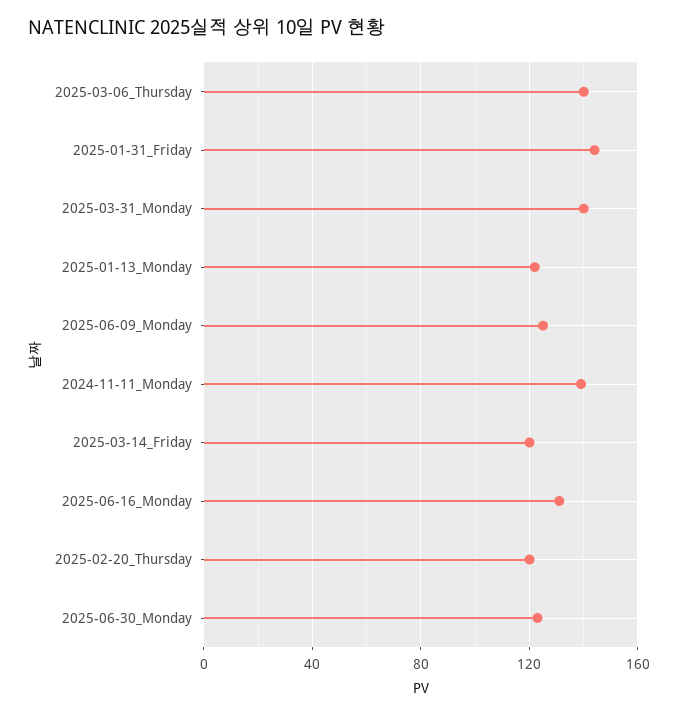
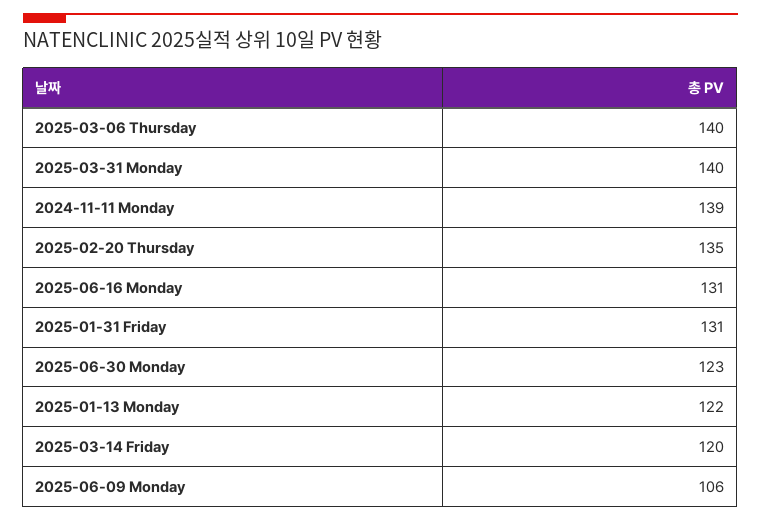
  {
    "2025-03-06_Thursday": 140,
-   "2025-01-31_Friday": 145,
+   "2025-01-31_Friday": 131,
    "2025-03-31_Monday": 140,
    "2025-01-13_Monday": 122,
-   "2025-06-09_Monday": 125,
+   "2025-06-09_Monday": 106,
    "2024-11-11_Monday": 139,
    "2025-03-14_Friday": 120,
    "2025-06-16_Monday": 131,
-   "2025-02-20_Thursday": 120,
+   "2025-02-20_Thursday": 135,
    "2025-06-30_Monday": 123
  }

